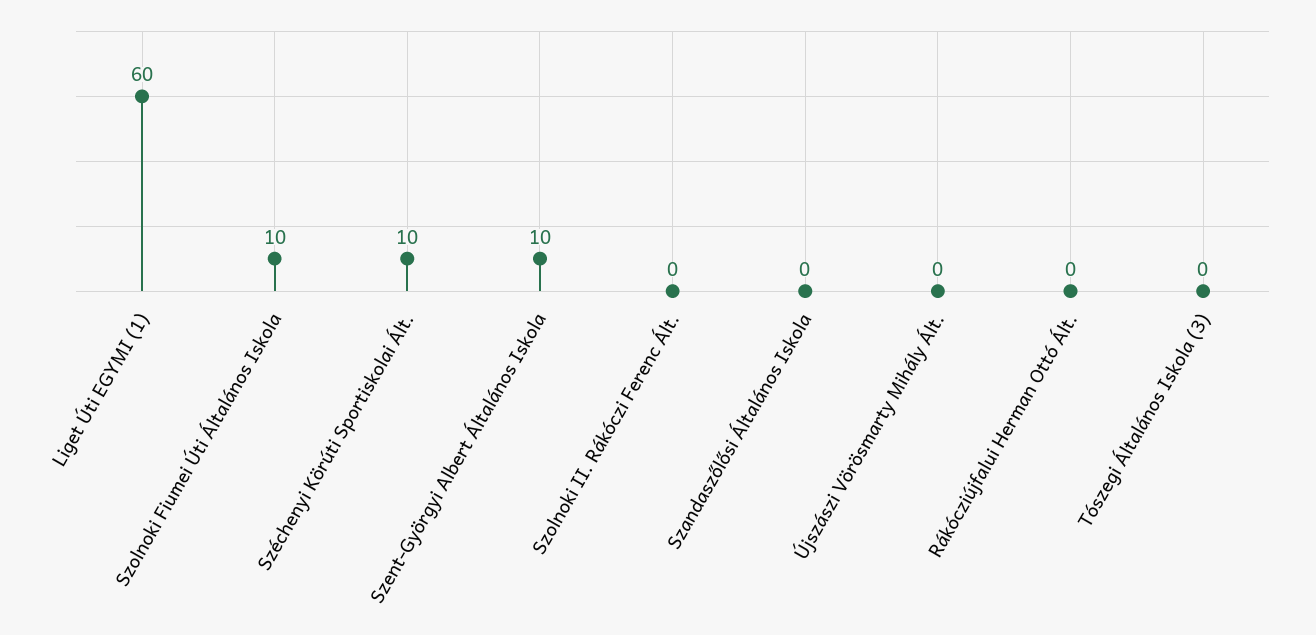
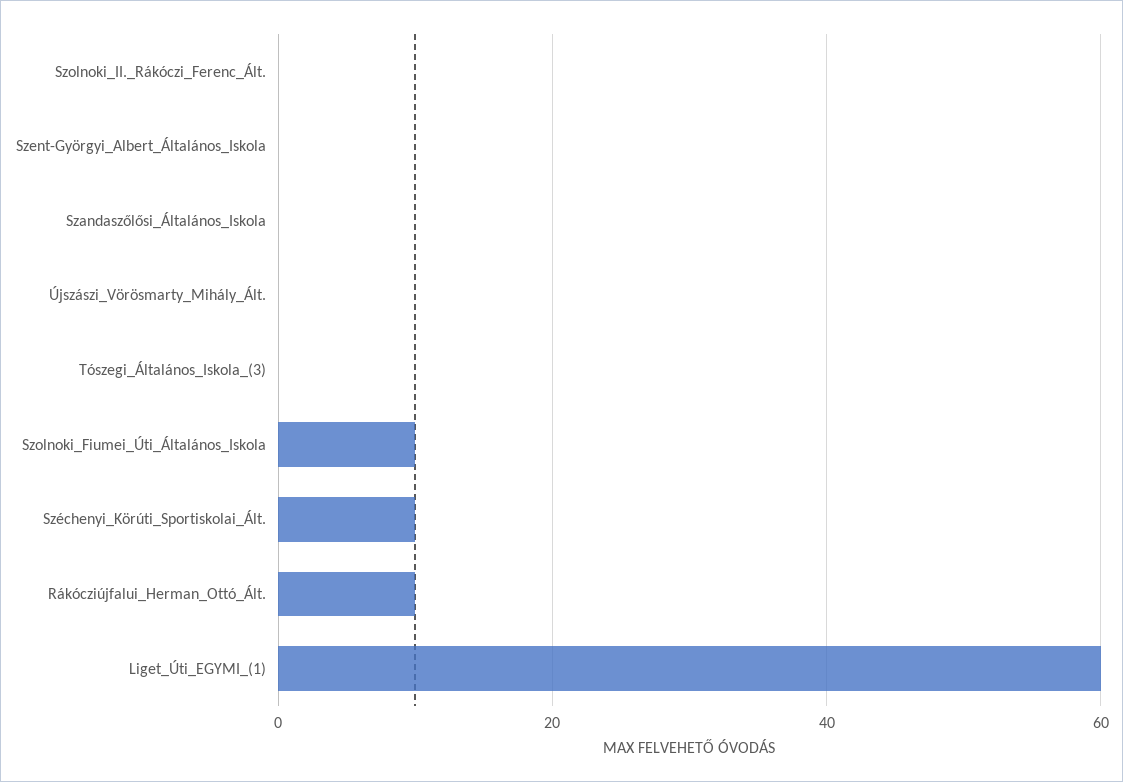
  {
    "Liget Úti EGYMI (1)": 60,
    "Szolnoki Fiumei Úti Általános Iskola": 10,
    "Széchenyi Körúti Sportiskolai Ált.": 10,
-   "Szent-Györgyi Albert Általános Iskola": 10,
+   "Szent-Györgyi Albert Általános Iskola": 0,
    "Szolnoki II. Rákóczi Ferenc Ált.": 0,
    "Szandaszőlősi Általános Iskola": 0,
    "Újszászi Vörösmarty Mihály Ált.": 0,
-   "Rákócziújfalui Herman Ottó Ált.": 0,
+   "Rákócziújfalui Herman Ottó Ált.": 10,
    "Tószegi Általános Iskola (3)": 0
  }

